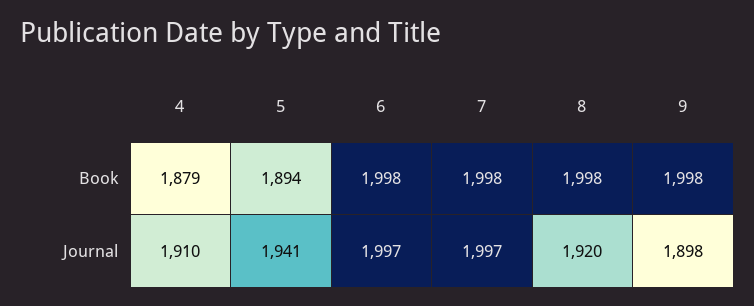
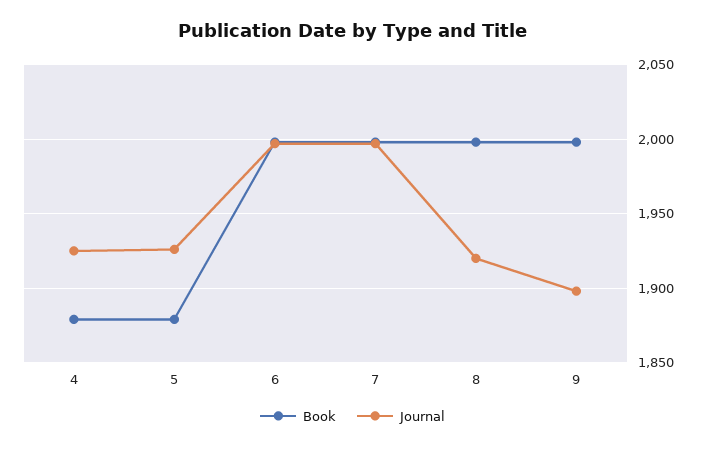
  {
    "Book": {
      "4": 1879,
-     "5": 1894,
+     "5": 1880,
      "6": 1998,
      "7": 1998,
      "8": 1998,
      "9": 1998
    },
    "Journal": {
-     "4": 1910,
+     "4": 1925,
-     "5": 1941,
+     "5": 1925,
      "6": 1997,
      "7": 1997,
      "8": 1920,
      "9": 1898
    }
  }

